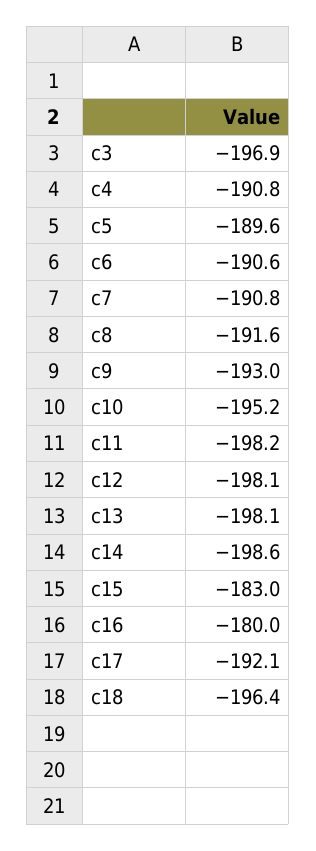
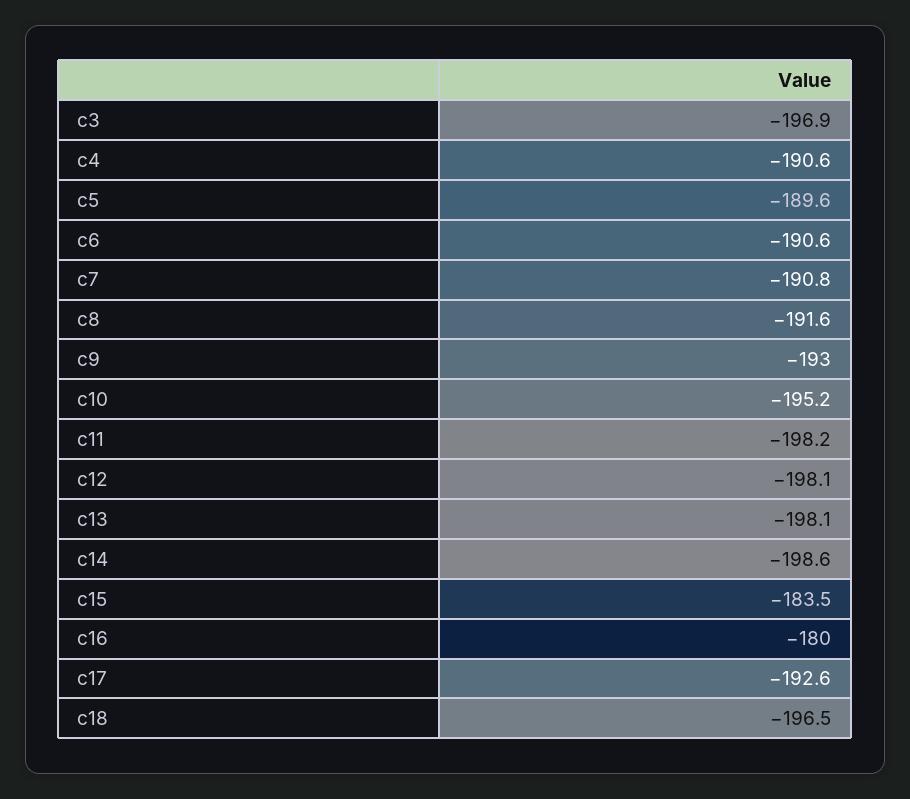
  {
    "c3": -196.9,
-   "c4": -190.8,
+   "c4": -190.6,
    "c5": -189.6,
    "c6": -190.6,
    "c7": -190.8,
    "c8": -191.6,
    "c9": -193,
    "c10": -195.2,
    "c11": -198.2,
    "c12": -198.1,
    "c13": -198.1,
    "c14": -198.6,
-   "c15": -183,
+   "c15": -183.5,
    "c16": -180,
-   "c17": -192.1,
+   "c17": -192.6,
-   "c18": -196.4
+   "c18": -196.5
  }

